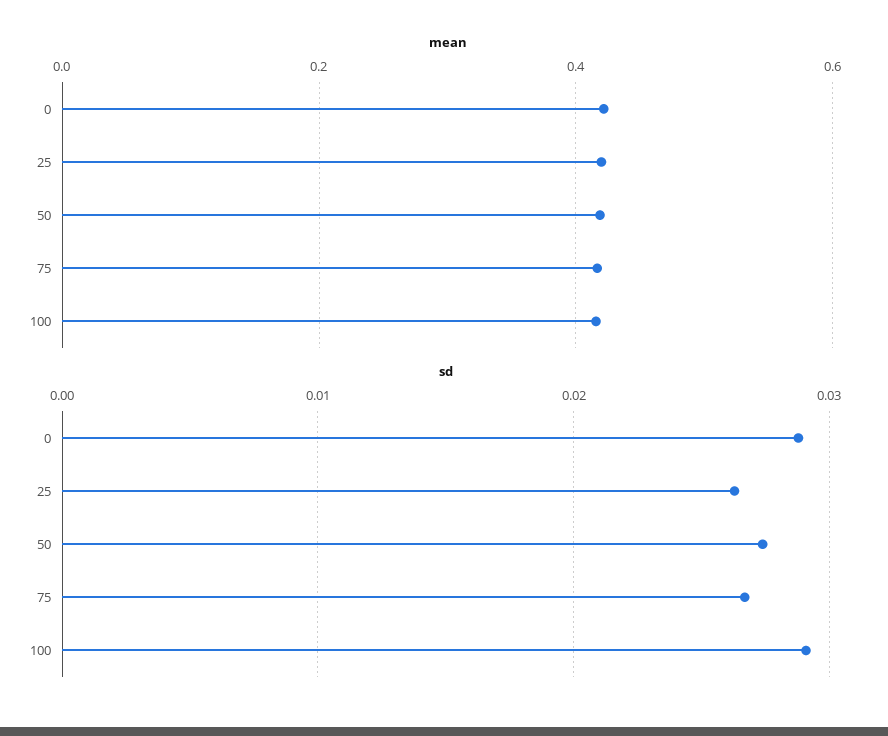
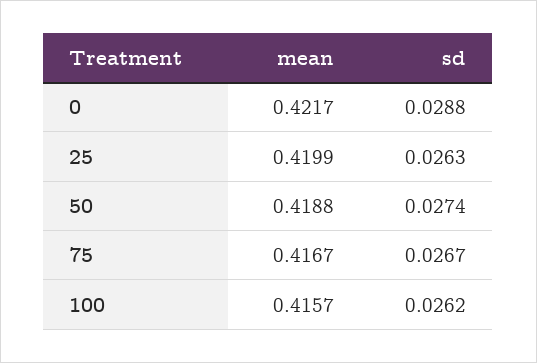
  {
    "mean": {
      "0": 0.4217,
      "25": 0.4199,
      "50": 0.4188,
      "75": 0.4167,
      "100": 0.4157
    },
    "sd": {
      "0": 0.0288,
      "25": 0.0263,
      "50": 0.0274,
      "75": 0.0267,
-     "100": 0.029
+     "100": 0.0262
    }
  }

